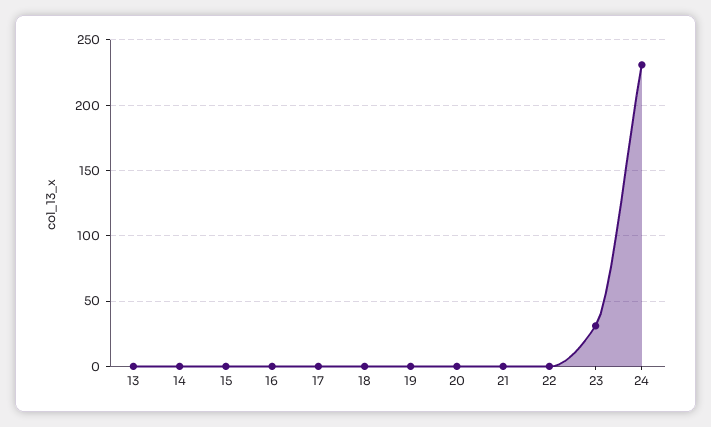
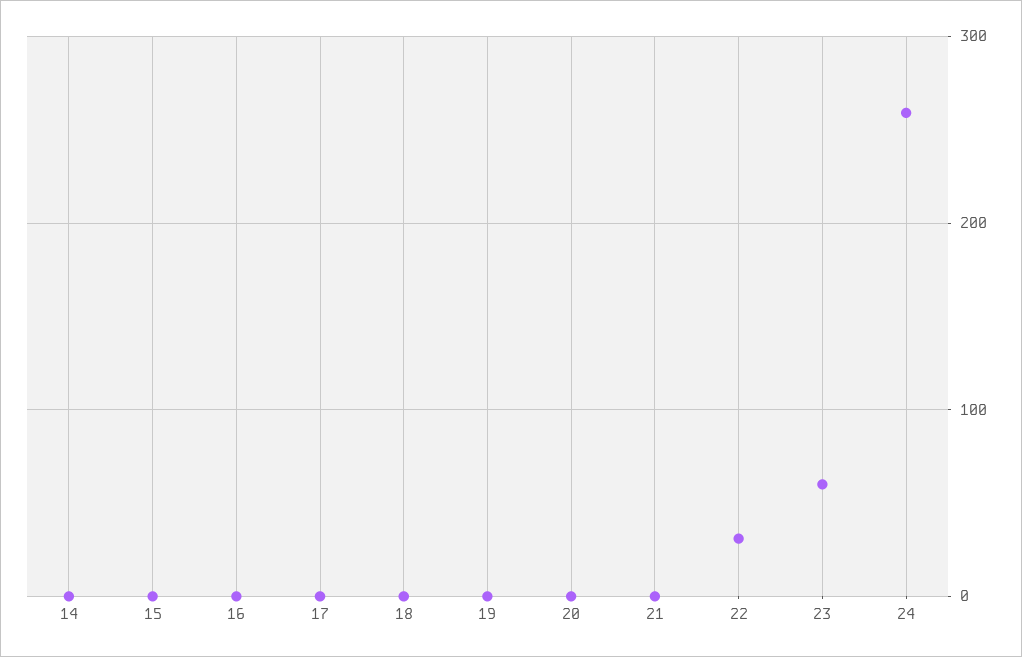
  {
-   "13": 0,
    "14": 0,
    "15": 0,
    "16": 0,
    "17": 0,
    "18": 0,
    "19": 0,
    "20": 0,
    "21": 0,
-   "22": 0,
+   "22": 30,
-   "23": 30,
+   "23": 60,
-   "24": 230
+   "24": 260
  }

